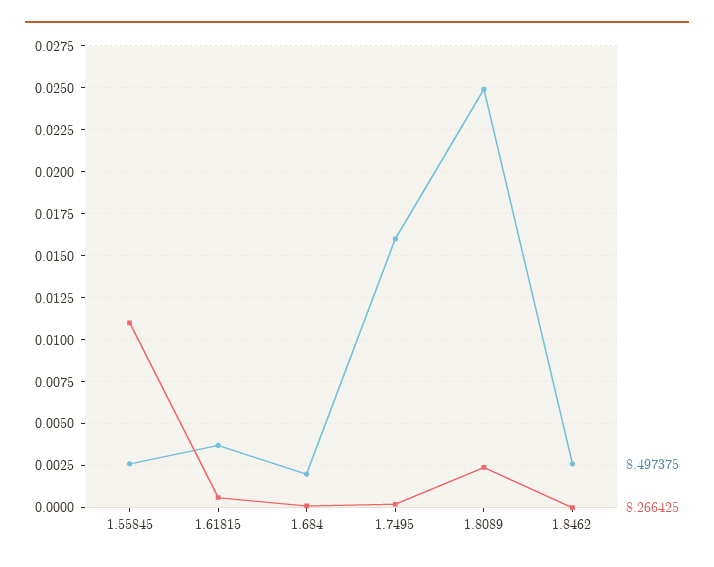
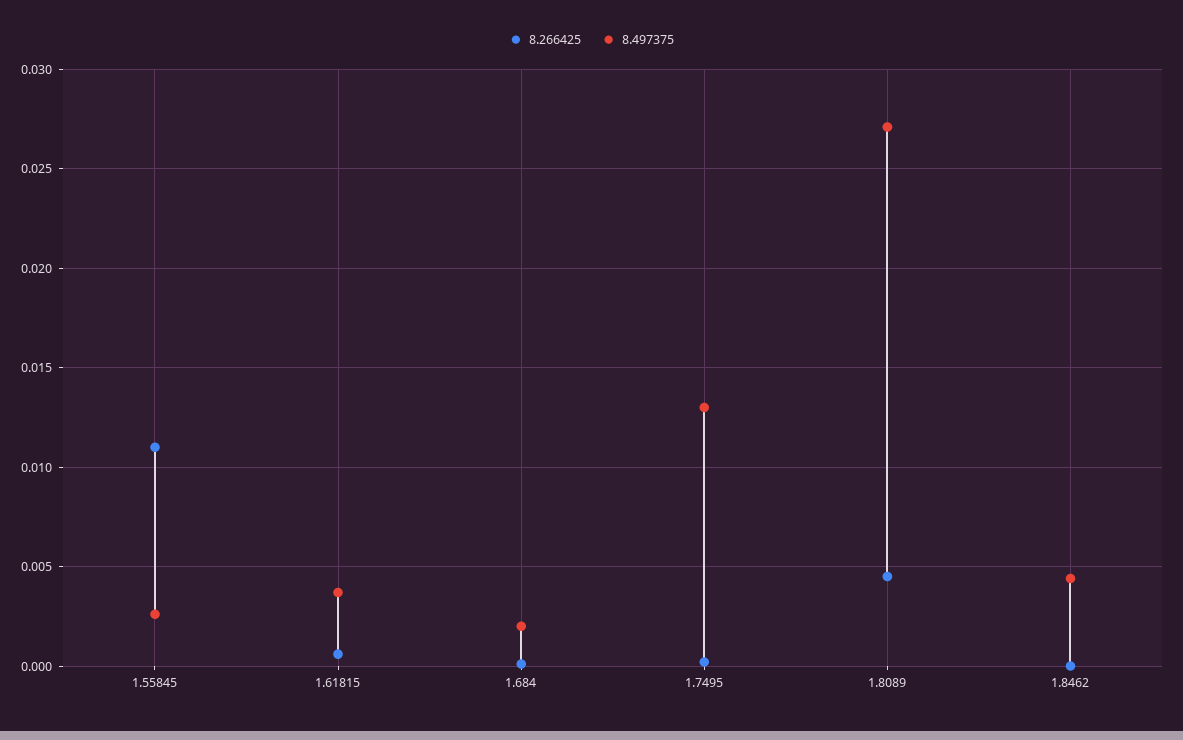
  {
    "8.497375": {
      "1.55845": 0.0025,
      "1.61815": 0.0035,
      "1.684": 0.002,
-     "1.7495": 0.016,
+     "1.7495": 0.013,
-     "1.8089": 0.025,
+     "1.8089": 0.027,
-     "1.8462": 0.0025
+     "1.8462": 0.0045
    },
    "8.266425": {
      "1.55845": 0.011,
      "1.61815": 0.0005,
      "1.684": 0,
      "1.7495": 0,
-     "1.8089": 0.0025,
+     "1.8089": 0.0045,
      "1.8462": 0
    }
  }

